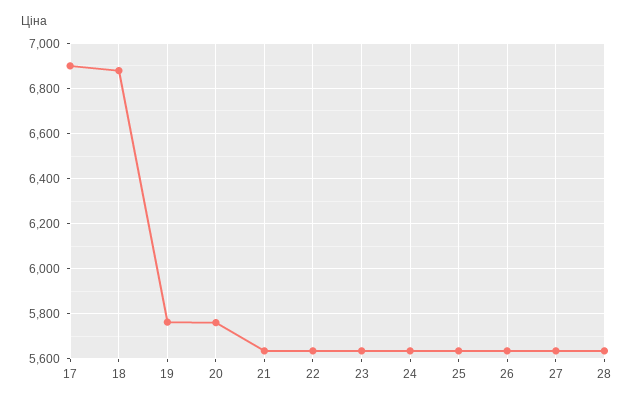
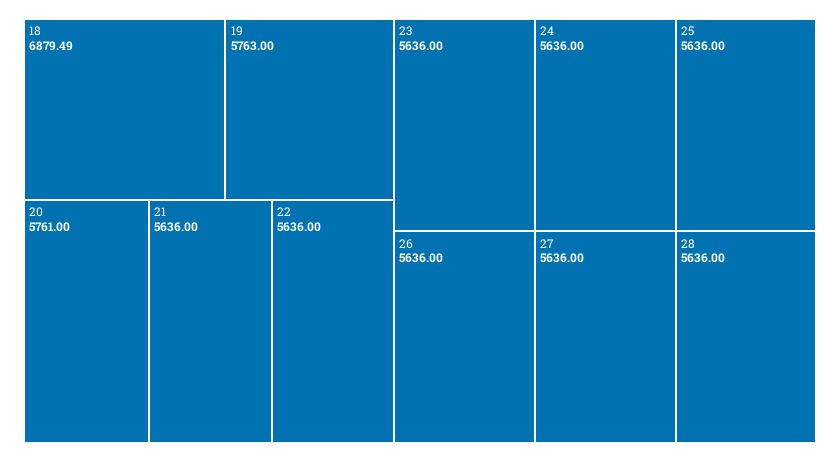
  {
-   "17": 6900,
    "18": 6879.49,
    "19": 5763,
    "20": 5761,
    "21": 5636,
    "22": 5636,
    "23": 5636,
    "24": 5636,
    "25": 5636,
    "26": 5636,
    "27": 5636,
    "28": 5636
  }

